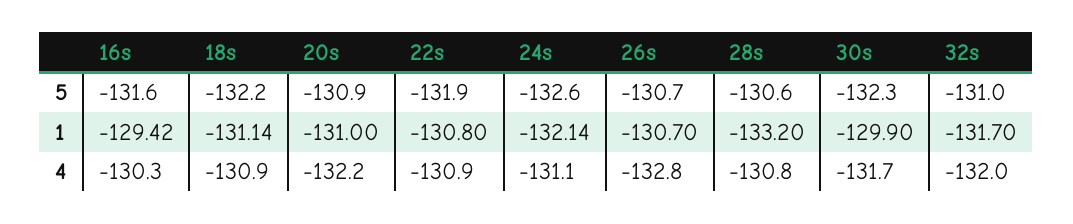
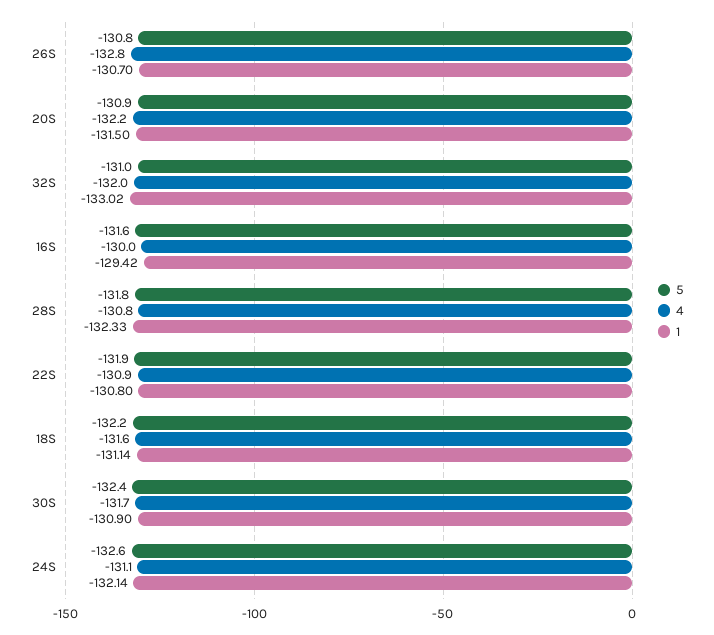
  {
    "5": {
      "16s": -131.6,
      "18s": -132.2,
      "20s": -130.9,
      "22s": -131.9,
      "24s": -132.6,
-     "26s": -130.7,
+     "26s": -130.8,
-     "28s": -130.6,
+     "28s": -131.8,
-     "30s": -132.3,
+     "30s": -132.4,
      "32s": -131
    },
    "1": {
      "16s": -129.42,
      "18s": -131.14,
-     "20s": -131,
+     "20s": -131.5,
      "22s": -130.8,
      "24s": -132.14,
      "26s": -130.7,
-     "28s": -133.2,
+     "28s": -132.33,
-     "30s": -129.9,
+     "30s": -130.9,
-     "32s": -131.7
+     "32s": -133.02
    },
    "4": {
-     "16s": -130.3,
+     "16s": -130,
-     "18s": -130.9,
+     "18s": -131.6,
      "20s": -132.2,
      "22s": -130.9,
      "24s": -131.1,
      "26s": -132.8,
      "28s": -130.8,
      "30s": -131.7,
      "32s": -132
    }
  }

